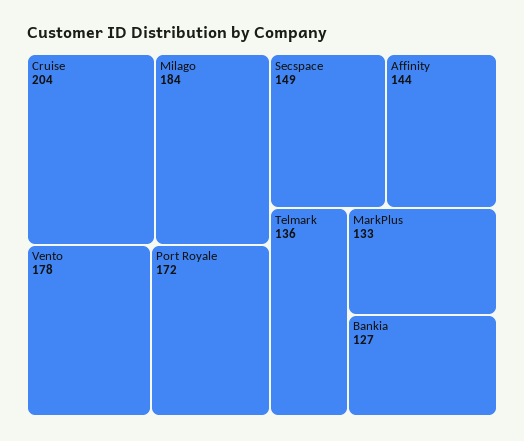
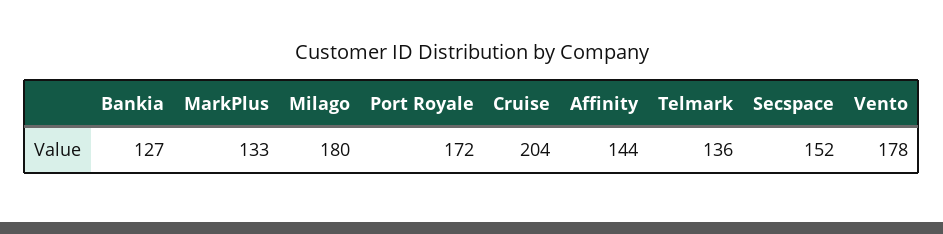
  {
    "Cruise": 204,
-   "Milago": 184,
+   "Milago": 180,
    "Vento": 178,
    "Port Royale": 172,
-   "Secspace": 149,
+   "Secspace": 152,
    "Affinity": 144,
    "Telmark": 136,
    "MarkPlus": 133,
    "Bankia": 127
  }

